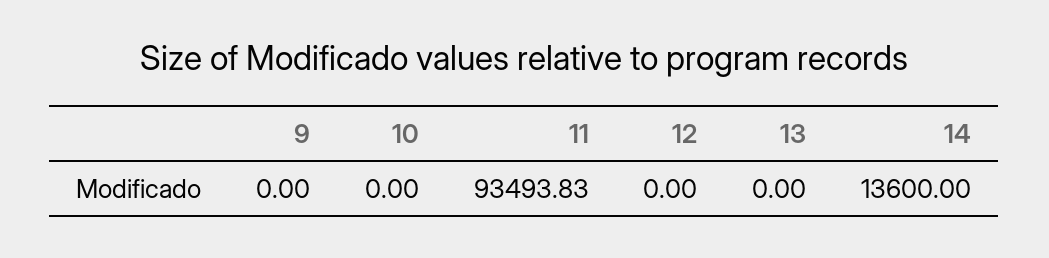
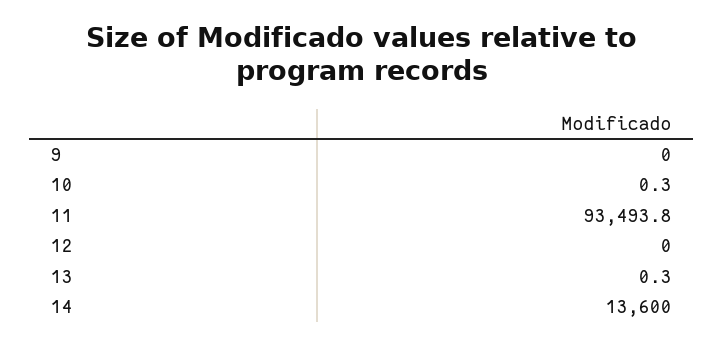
  {
    "9": 0,
-   "10": 0,
+   "10": 0.3,
    "11": 93493.83,
    "12": 0,
-   "13": 0,
+   "13": 0.3,
    "14": 13600
  }

